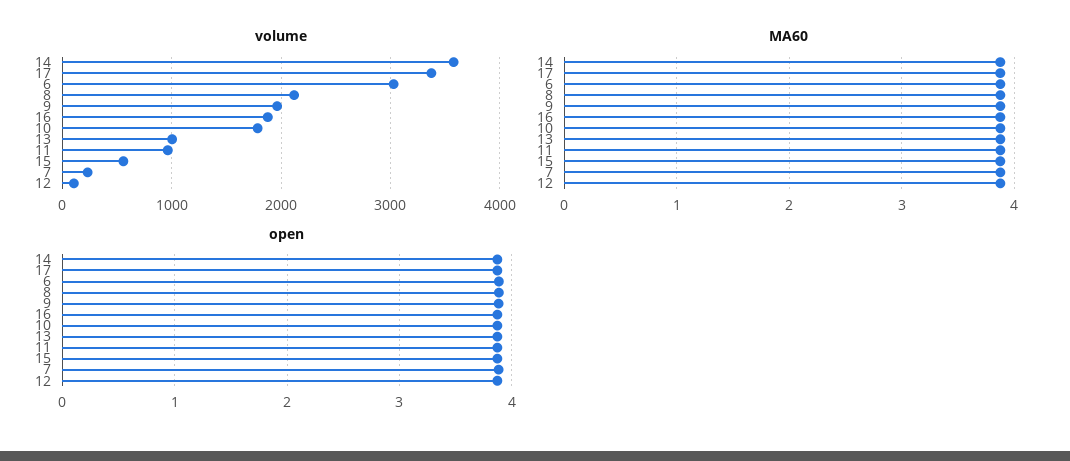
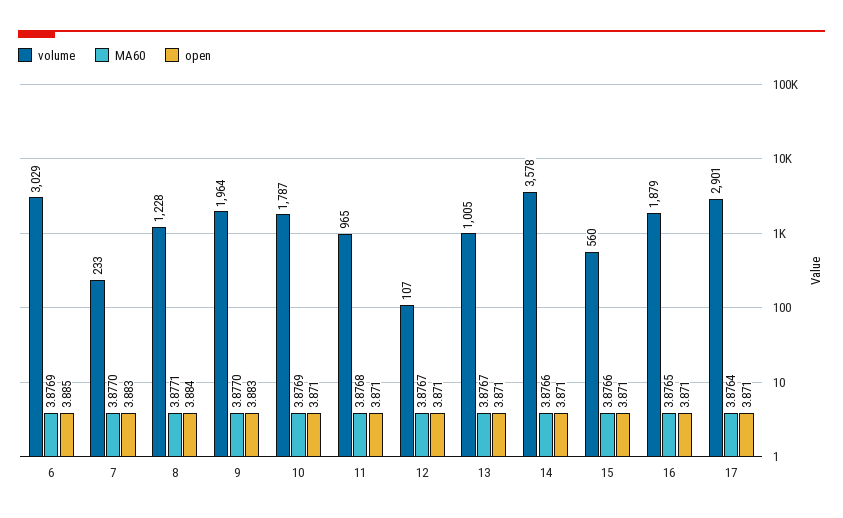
  {
    "volume": {
      "14": 3578,
-     "17": 3400,
+     "17": 2901,
      "6": 3029,
-     "8": 2100,
+     "8": 1228,
      "9": 1964,
      "16": 1879,
      "10": 1787,
      "13": 1005,
      "11": 965,
      "15": 560,
      "7": 233,
      "12": 107
    },
    "MA60": {
      "14": 3.8766,
      "17": 3.8764,
      "6": 3.8769,
      "8": 3.8771,
      "9": 3.877,
      "16": 3.8765,
      "10": 3.8769,
      "13": 3.8767,
      "11": 3.8768,
      "15": 3.8766,
      "7": 3.877,
      "12": 3.8767
    },
    "open": {
      "14": 3.871,
      "17": 3.871,
      "6": 3.885,
      "8": 3.884,
      "9": 3.883,
      "16": 3.871,
      "10": 3.871,
      "13": 3.871,
      "11": 3.871,
      "15": 3.871,
      "7": 3.883,
      "12": 3.871
    }
  }

